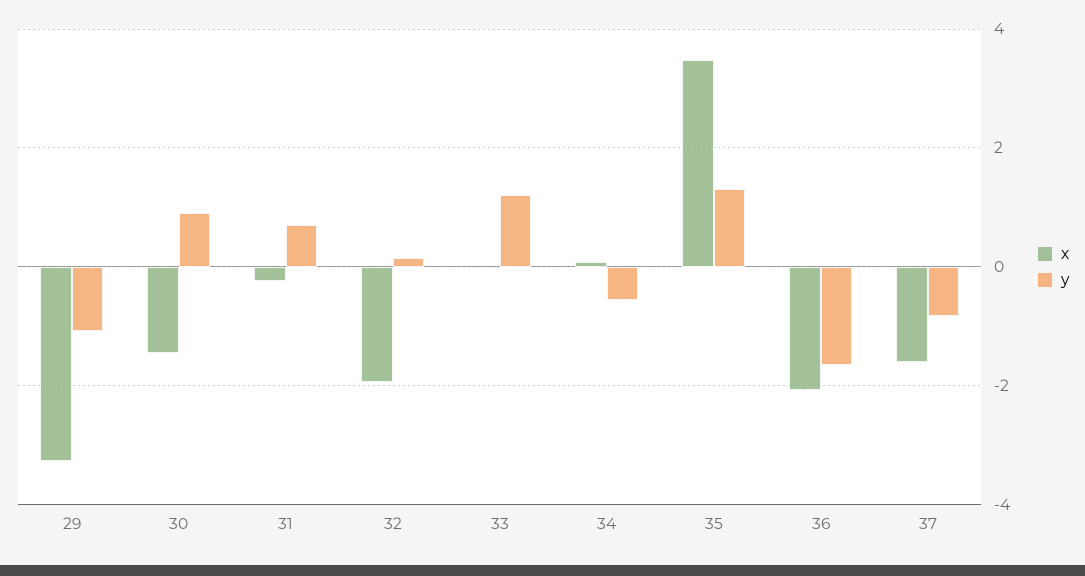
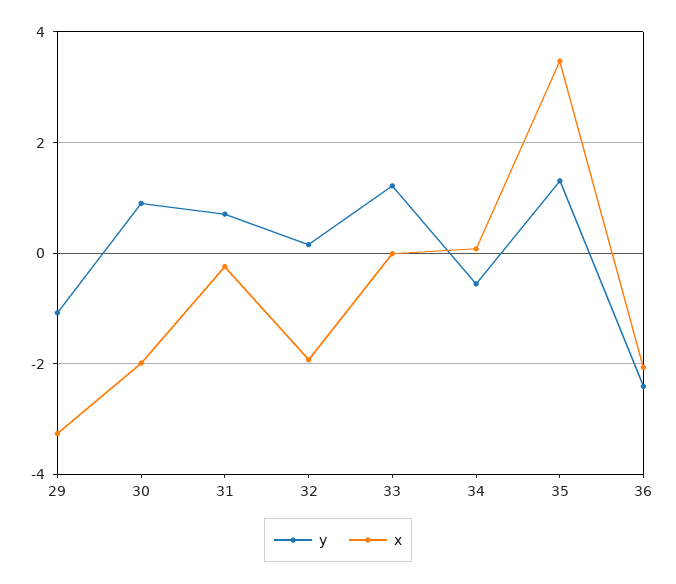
  {
    "x": {
      "29": -3.2,
-     "30": -1.4,
+     "30": -2,
      "31": -0.2,
      "32": -2,
      "33": 0,
      "34": 0,
      "35": 3.4,
-     "36": -2,
+     "36": -2
-     "37": -1.6
    },
    "y": {
      "29": -1,
      "30": 0.8,
      "31": 0.8,
      "32": 0.2,
      "33": 1.2,
      "34": -0.6,
      "35": 1.4,
-     "36": -1.6,
+     "36": -2.4
-     "37": -0.8
    }
  }

